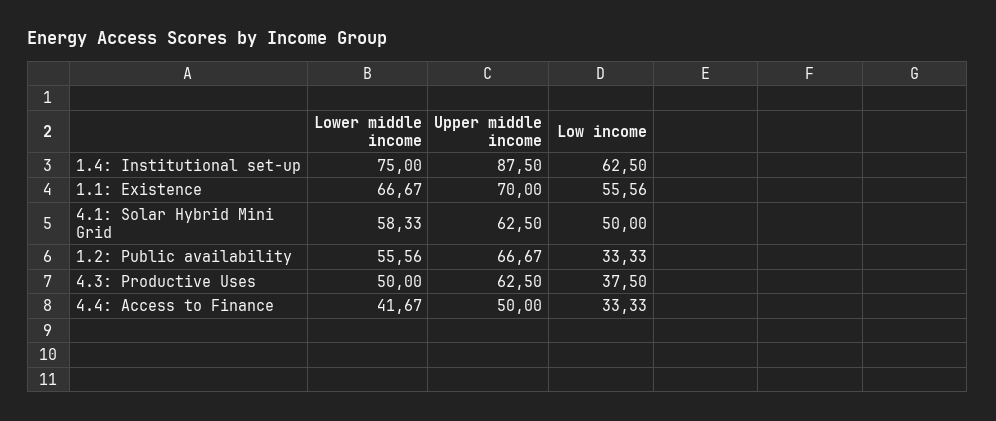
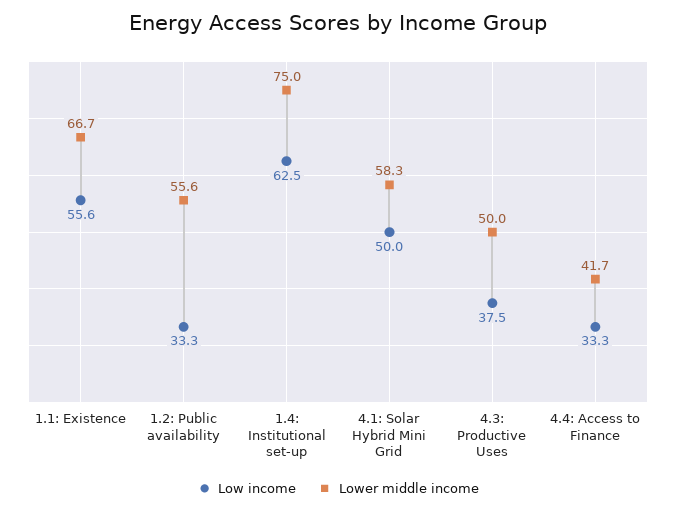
  {
    "Lower middle income": {
      "1.4: Institutional set-up": 75,
      "1.1: Existence": 66.67,
      "4.1: Solar Hybrid Mini Grid": 58.33,
      "1.2: Public availability": 55.56,
      "4.3: Productive Uses": 50,
      "4.4: Access to Finance": 41.67
    },
-   "Upper middle income": {
-     "1.4: Institutional set-up": 87.5,
-     "1.1: Existence": 70,
-     "4.1: Solar Hybrid Mini Grid": 62.5,
-     "1.2: Public availability": 66.67,
-     "4.3: Productive Uses": 62.5,
-     "4.4: Access to Finance": 50
-   },
    "Low income": {
      "1.4: Institutional set-up": 62.5,
      "1.1: Existence": 55.56,
      "4.1: Solar Hybrid Mini Grid": 50,
      "1.2: Public availability": 33.33,
      "4.3: Productive Uses": 37.5,
      "4.4: Access to Finance": 33.33
    }
  }

